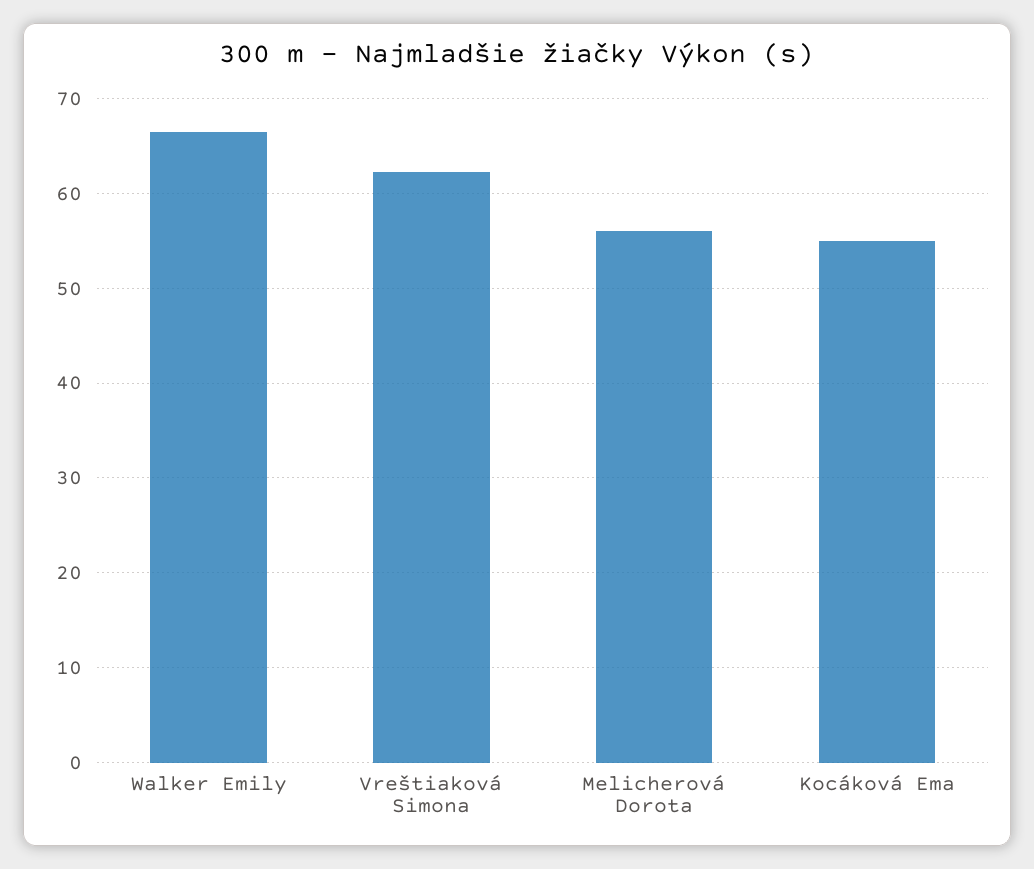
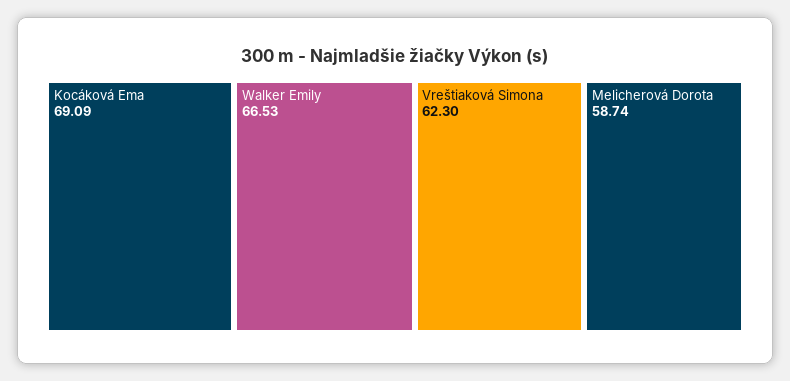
  {
    "Walker Emily": 66.53,
    "Vreštiaková Simona": 62.3,
-   "Melicherová Dorota": 56,
+   "Melicherová Dorota": 58.74,
-   "Kocáková Ema": 55
+   "Kocáková Ema": 69.09
  }

